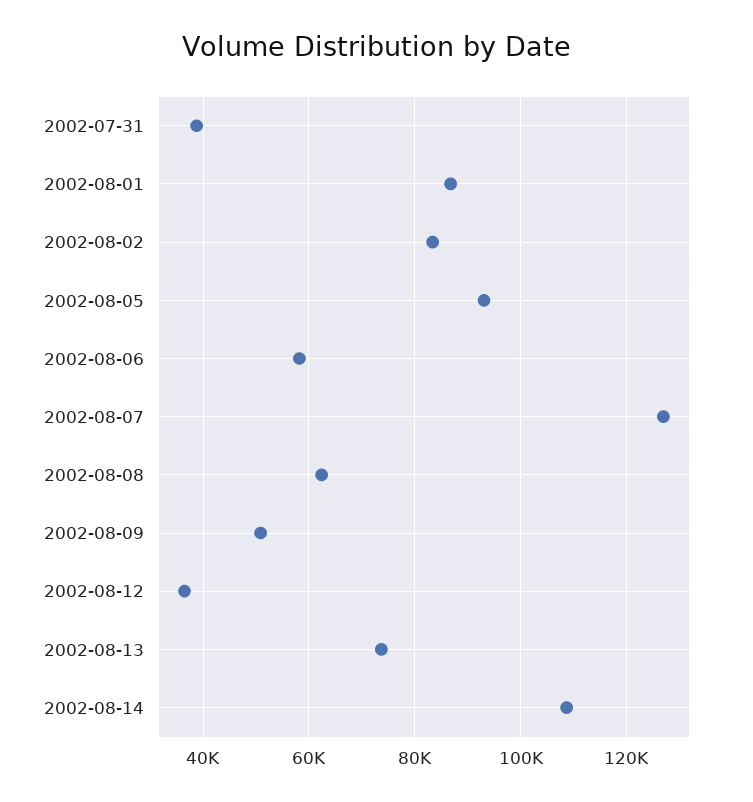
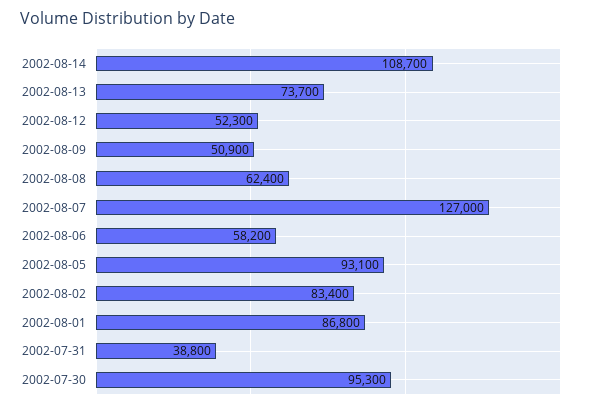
  {
    "2002-07-31": 38800,
    "2002-08-01": 86800,
    "2002-08-02": 83400,
    "2002-08-05": 93100,
    "2002-08-06": 58200,
    "2002-08-07": 127000,
    "2002-08-08": 62400,
    "2002-08-09": 50900,
-   "2002-08-12": 36000,
+   "2002-08-12": 52300,
    "2002-08-13": 73700,
-   "2002-08-14": 108700
+   "2002-08-14": 108700,
+   "2002-07-30": 95300
  }

